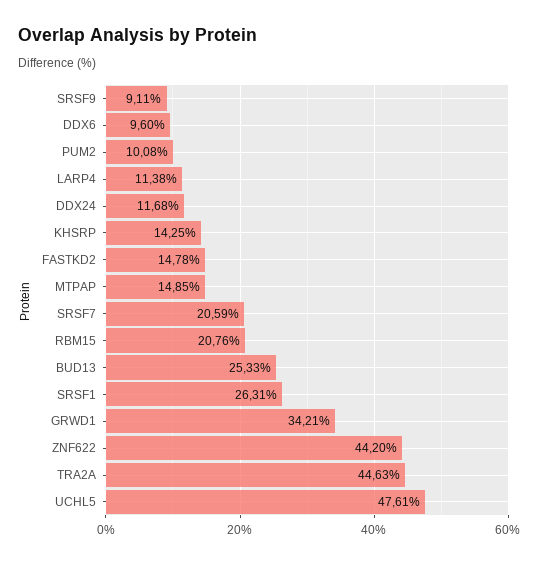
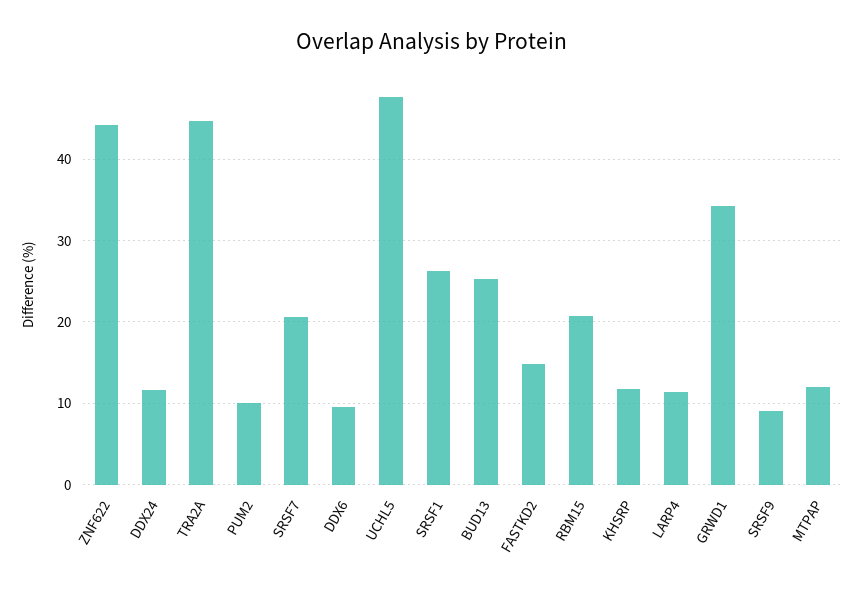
  {
    "SRSF9": 9.11,
    "DDX6": 9.6,
    "PUM2": 10.08,
    "LARP4": 11.38,
    "DDX24": 11.68,
-   "KHSRP": 14.25,
+   "KHSRP": 12,
    "FASTKD2": 14.78,
-   "MTPAP": 14.85,
+   "MTPAP": 12,
    "SRSF7": 20.59,
    "RBM15": 20.76,
    "BUD13": 25.33,
    "SRSF1": 26.31,
    "GRWD1": 34.21,
    "ZNF622": 44.2,
    "TRA2A": 44.63,
    "UCHL5": 47.61
  }

